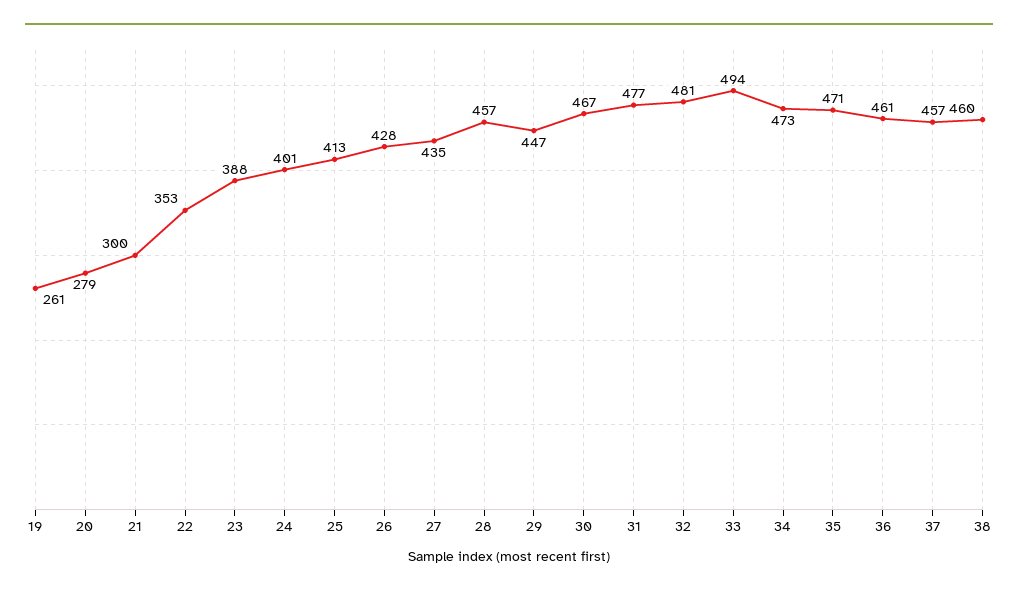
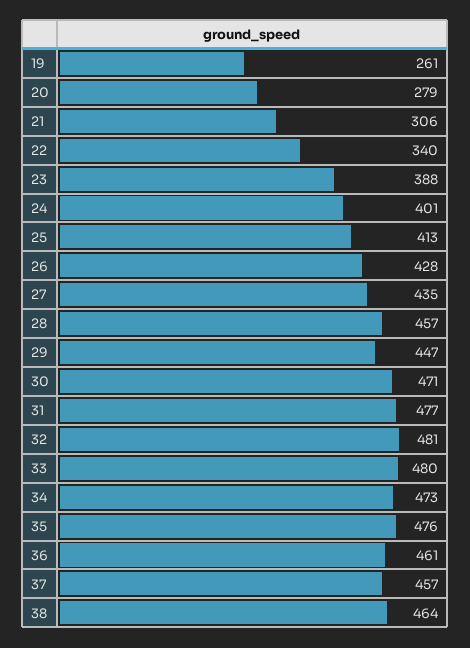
  {
    "19": 261,
    "20": 279,
-   "21": 300,
+   "21": 306,
-   "22": 353,
+   "22": 340,
    "23": 388,
    "24": 401,
    "25": 413,
    "26": 428,
    "27": 435,
    "28": 457,
    "29": 447,
-   "30": 467,
+   "30": 471,
    "31": 477,
    "32": 481,
-   "33": 494,
+   "33": 480,
    "34": 473,
-   "35": 471,
+   "35": 476,
    "36": 461,
    "37": 457,
-   "38": 460
+   "38": 464
  }

